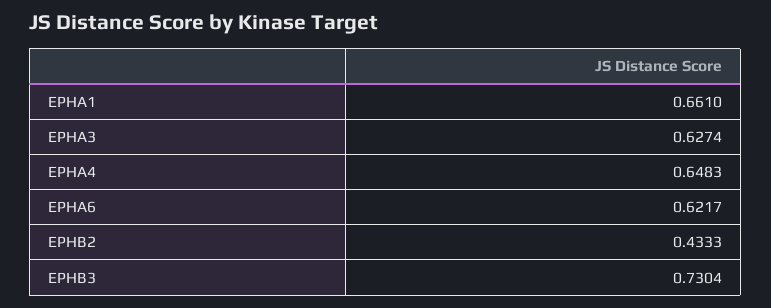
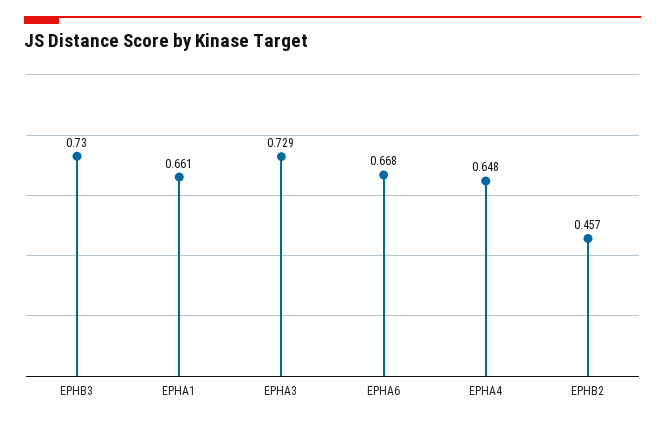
  {
    "EPHA1": 0.661,
-   "EPHA3": 0.6274,
+   "EPHA3": 0.729,
    "EPHA4": 0.6483,
-   "EPHA6": 0.6217,
+   "EPHA6": 0.668,
-   "EPHB2": 0.4333,
+   "EPHB2": 0.457,
    "EPHB3": 0.7304
  }

